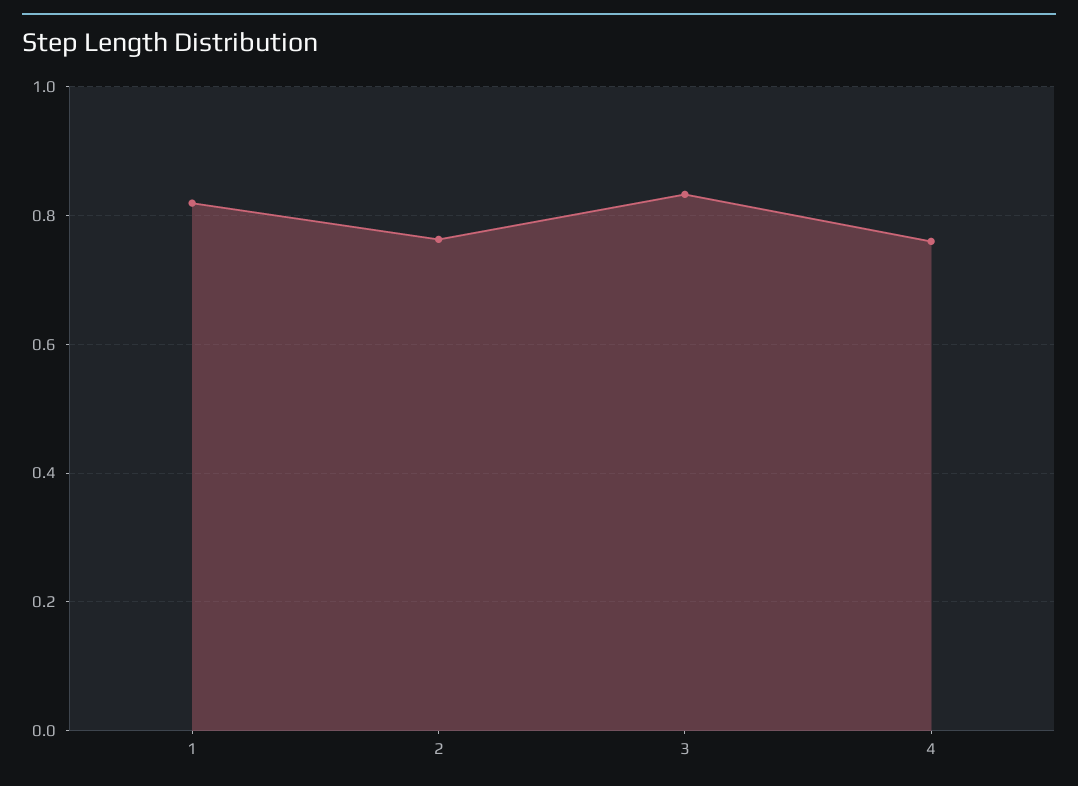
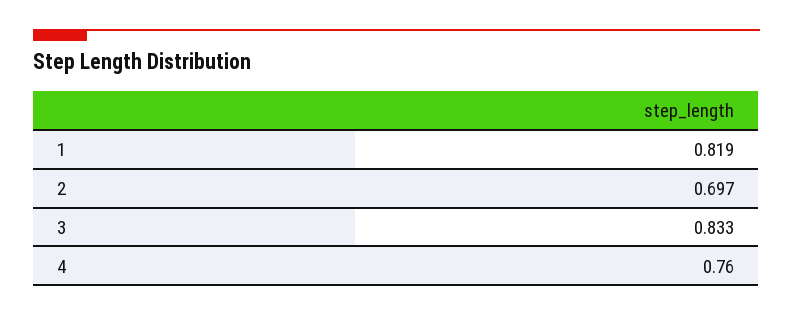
  {
    "1": 0.819,
-   "2": 0.76,
+   "2": 0.697,
    "3": 0.833,
    "4": 0.76
  }

